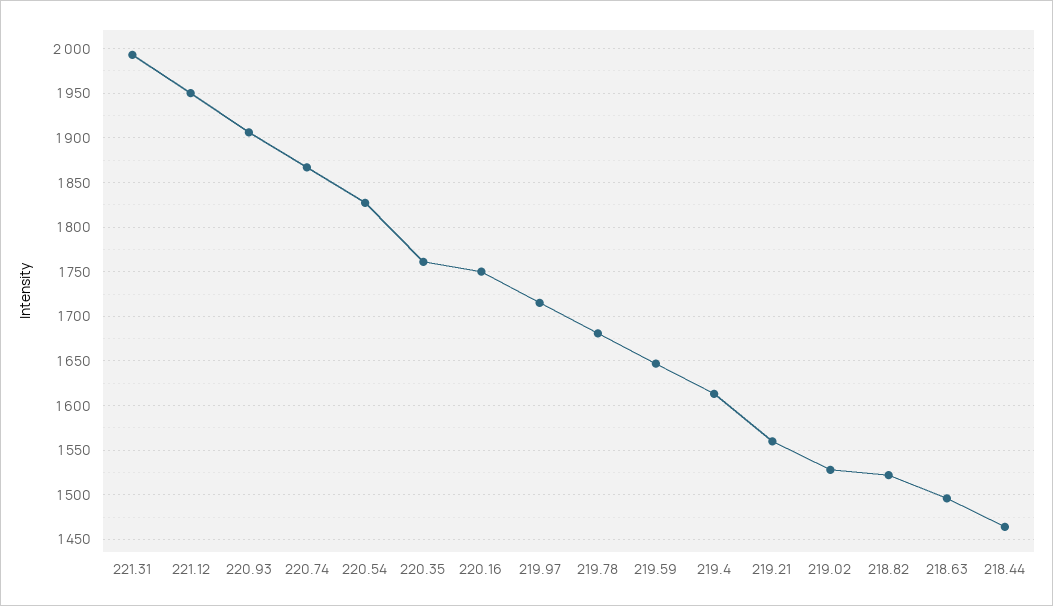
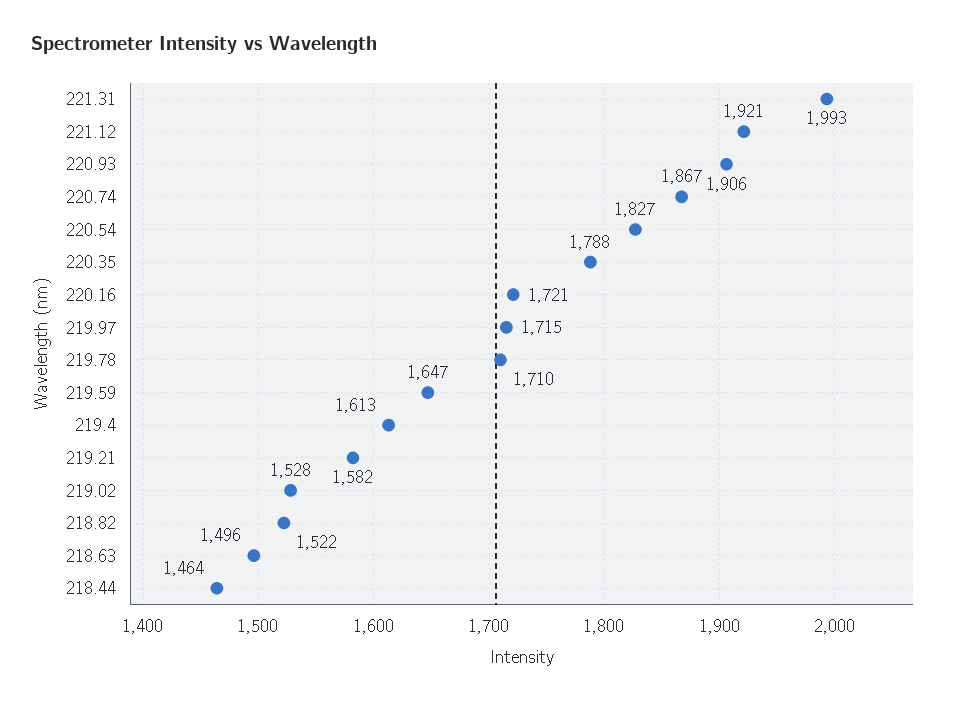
  {
    "221.31": 1993,
-   "221.12": 1950,
+   "221.12": 1921,
    "220.93": 1906,
    "220.74": 1867,
    "220.54": 1827,
-   "220.35": 1760,
+   "220.35": 1788,
-   "220.16": 1750,
+   "220.16": 1721,
    "219.97": 1715,
-   "219.78": 1680,
+   "219.78": 1710,
    "219.59": 1647,
    "219.4": 1613,
-   "219.21": 1560,
+   "219.21": 1582,
    "219.02": 1528,
    "218.82": 1522,
    "218.63": 1496,
    "218.44": 1464
  }

